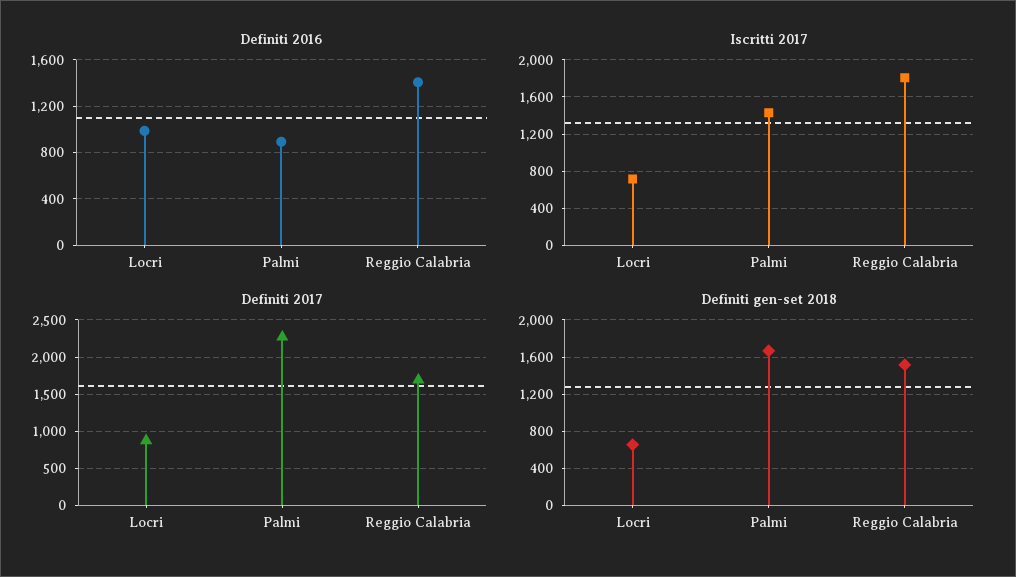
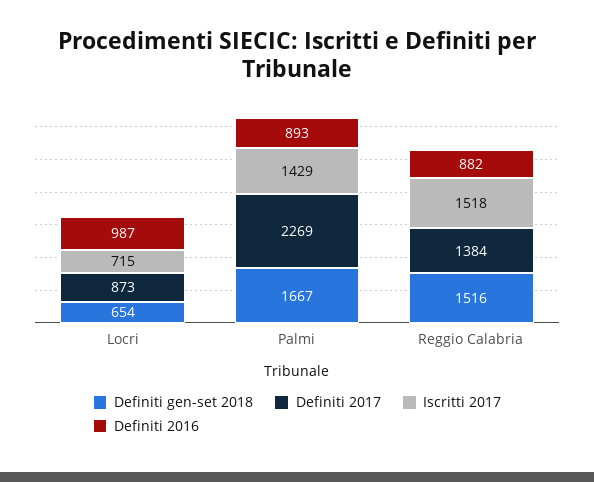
  {
    "Definiti 2016": {
      "Locri": 987,
      "Palmi": 893,
-     "Reggio Calabria": 1400
+     "Reggio Calabria": 882
    },
    "Iscritti 2017": {
      "Locri": 715,
      "Palmi": 1429,
-     "Reggio Calabria": 1800
+     "Reggio Calabria": 1518
    },
    "Definiti 2017": {
      "Locri": 873,
      "Palmi": 2269,
-     "Reggio Calabria": 1700
+     "Reggio Calabria": 1384
    },
    "Definiti gen-set 2018": {
      "Locri": 654,
      "Palmi": 1667,
      "Reggio Calabria": 1516
    }
  }

